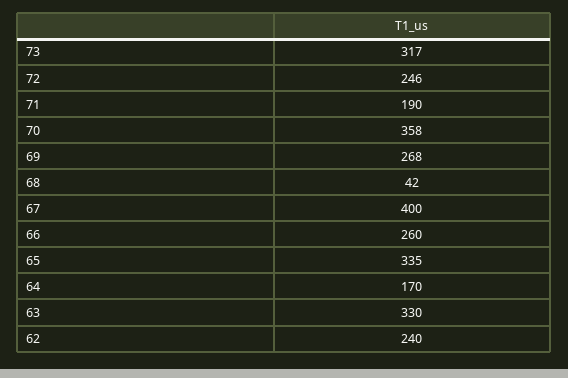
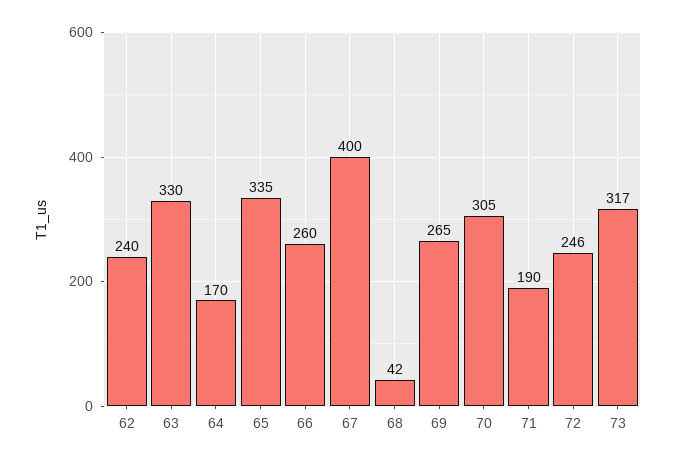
  {
    "73": 317,
    "72": 246,
    "71": 190,
-   "70": 358,
+   "70": 305,
-   "69": 268,
+   "69": 265,
    "68": 42,
    "67": 400,
    "66": 260,
    "65": 335,
    "64": 170,
    "63": 330,
    "62": 240
  }

